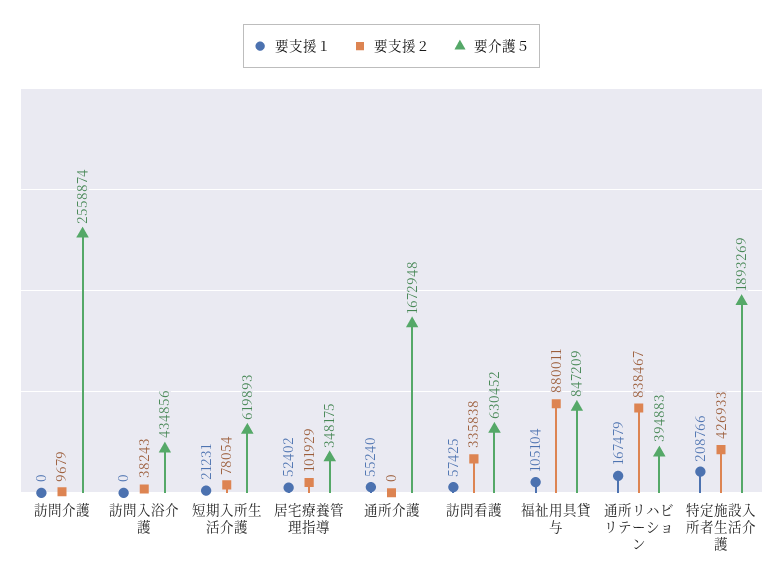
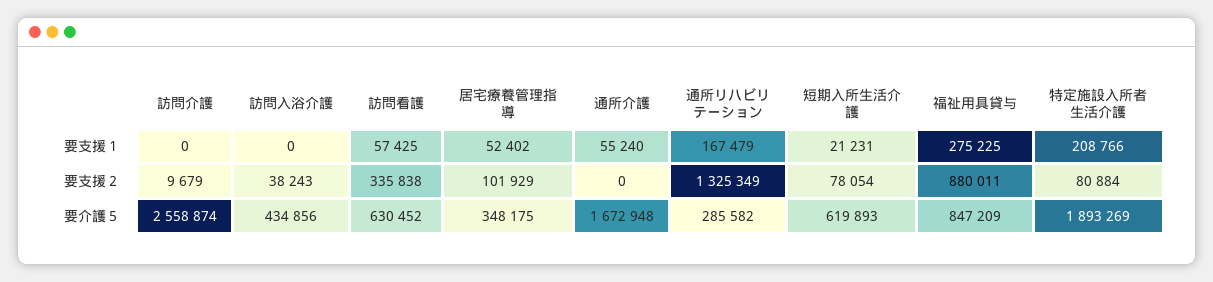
  {
    "要支援１": {
      "訪問介護": 0,
      "訪問入浴介護": 0,
      "短期入所生活介護": 21231,
      "居宅療養管理指導": 52402,
      "通所介護": 55240,
      "訪問看護": 57425,
-     "福祉用具貸与": 105104,
+     "福祉用具貸与": 275225,
      "通所リハビリテーション": 167479,
      "特定施設入所者生活介護": 208766
    },
    "要支援２": {
      "訪問介護": 9679,
      "訪問入浴介護": 38243,
      "短期入所生活介護": 78054,
      "居宅療養管理指導": 101929,
      "通所介護": 0,
      "訪問看護": 335838,
      "福祉用具貸与": 880011,
-     "通所リハビリテーション": 838467,
+     "通所リハビリテーション": 1325349,
-     "特定施設入所者生活介護": 426933
+     "特定施設入所者生活介護": 80884
    },
    "要介護５": {
      "訪問介護": 2558874,
      "訪問入浴介護": 434856,
      "短期入所生活介護": 619893,
      "居宅療養管理指導": 348175,
      "通所介護": 1672948,
      "訪問看護": 630452,
      "福祉用具貸与": 847209,
-     "通所リハビリテーション": 394883,
+     "通所リハビリテーション": 285582,
      "特定施設入所者生活介護": 1893269
    }
  }

